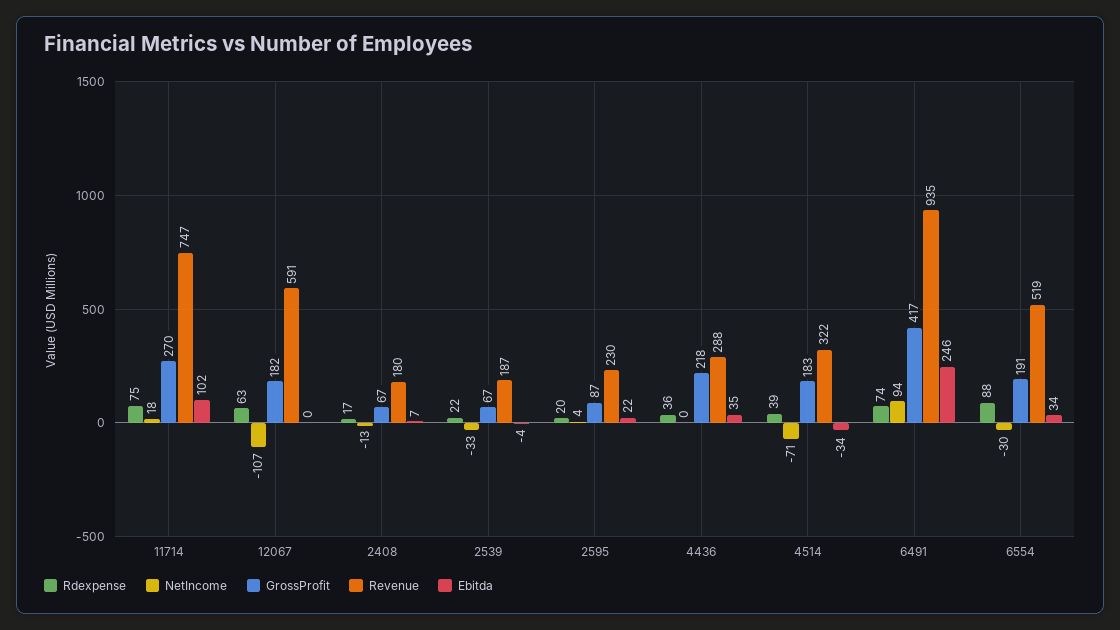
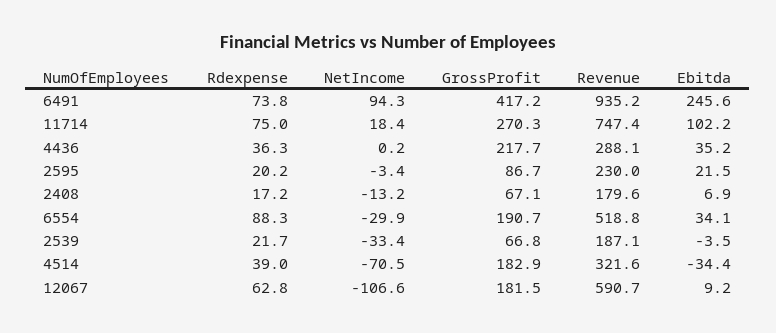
  {
    "Rdexpense": {
      "11714": 75,
      "12067": 62.8,
      "2408": 17.2,
      "2539": 21.7,
      "2595": 20.2,
      "4436": 36.3,
      "4514": 39,
      "6491": 73.8,
      "6554": 88.3
    },
    "NetIncome": {
      "11714": 18.4,
      "12067": -106.6,
      "2408": -13.2,
      "2539": -33.4,
-     "2595": 4,
+     "2595": -3.4,
      "4436": 0.2,
      "4514": -70.5,
      "6491": 94.3,
      "6554": -29.9
    },
    "GrossProfit": {
      "11714": 270.3,
      "12067": 181.5,
      "2408": 67.1,
      "2539": 66.8,
      "2595": 86.7,
      "4436": 217.7,
      "4514": 182.9,
      "6491": 417.2,
      "6554": 190.7
    },
    "Revenue": {
      "11714": 747.4,
      "12067": 590.7,
      "2408": 179.6,
      "2539": 187.1,
      "2595": 230,
      "4436": 288.1,
      "4514": 321.6,
      "6491": 935.2,
      "6554": 518.8
    },
    "Ebitda": {
      "11714": 102.2,
-     "12067": 0,
+     "12067": 9.2,
      "2408": 6.9,
      "2539": -3.5,
      "2595": 21.5,
      "4436": 35.2,
      "4514": -34.4,
      "6491": 245.6,
      "6554": 34.1
    }
  }

